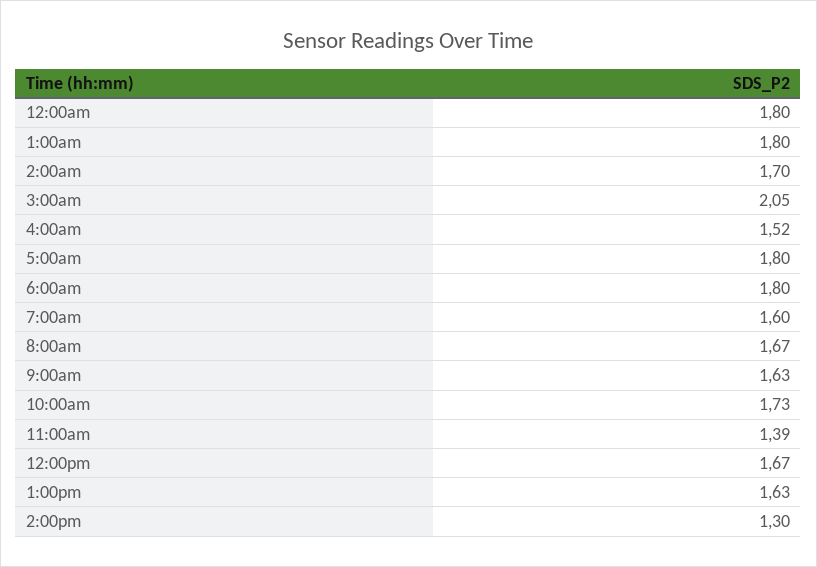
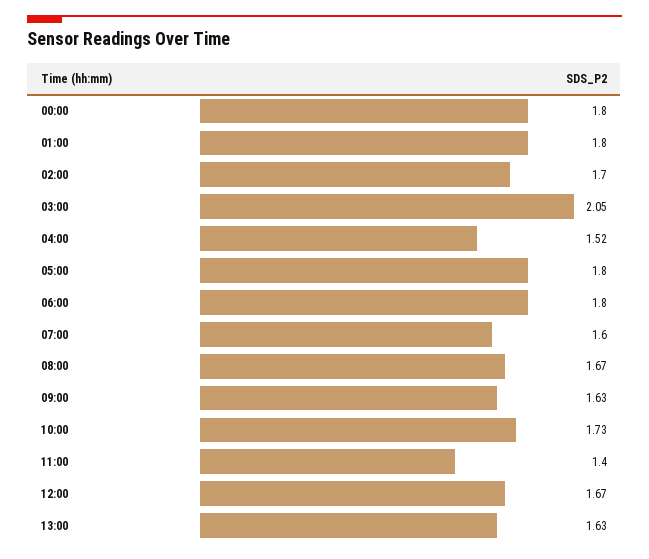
  {
    "12:00am": 1.8,
    "1:00am": 1.8,
    "2:00am": 1.7,
    "3:00am": 2.05,
    "4:00am": 1.52,
    "5:00am": 1.8,
    "6:00am": 1.8,
    "7:00am": 1.6,
    "8:00am": 1.67,
    "9:00am": 1.63,
    "10:00am": 1.73,
-   "11:00am": 1.39,
+   "11:00am": 1.4,
    "12:00pm": 1.67,
-   "1:00pm": 1.63,
+   "1:00pm": 1.63
-   "2:00pm": 1.3
  }

